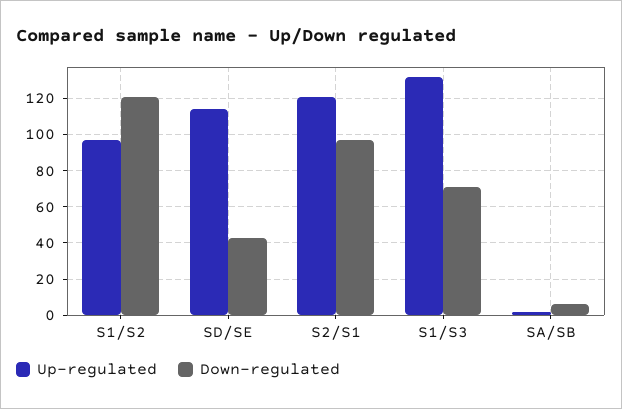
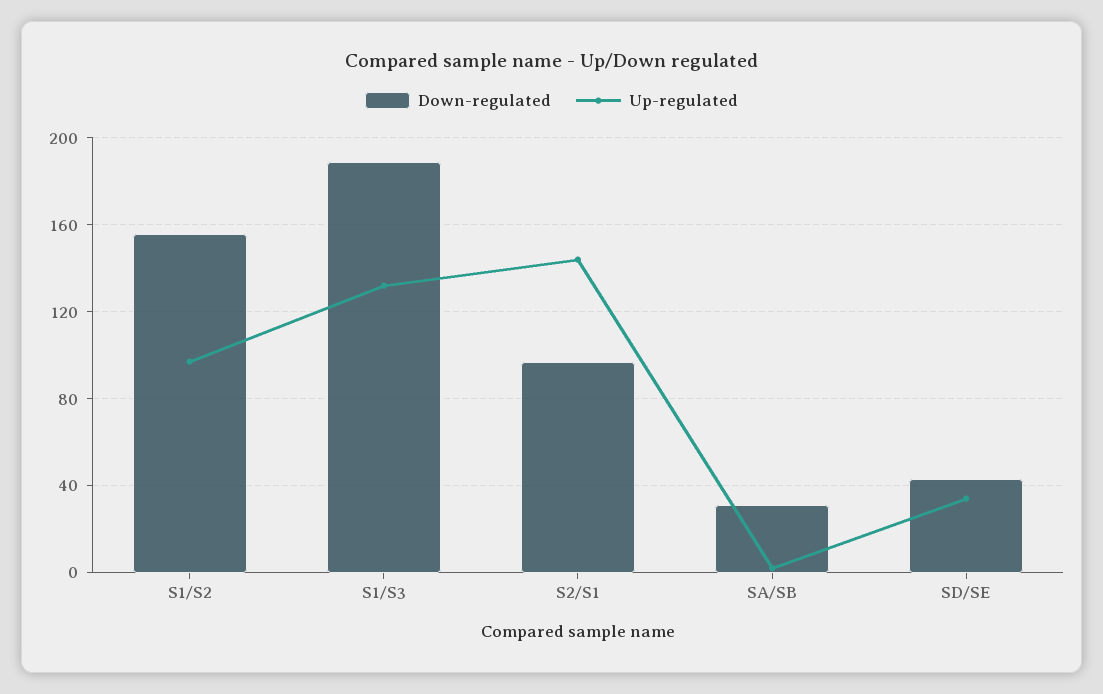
  {
    "Up-regulated": {
      "S1/S2": 95,
-     "SD/SE": 115,
+     "SD/SE": 35,
-     "S2/S1": 120,
+     "S2/S1": 145,
      "S1/S3": 130,
      "SA/SB": 0
    },
    "Down-regulated": {
-     "S1/S2": 120,
+     "S1/S2": 155,
      "SD/SE": 45,
      "S2/S1": 95,
-     "S1/S3": 70,
+     "S1/S3": 190,
-     "SA/SB": 5
+     "SA/SB": 30
    }
  }

